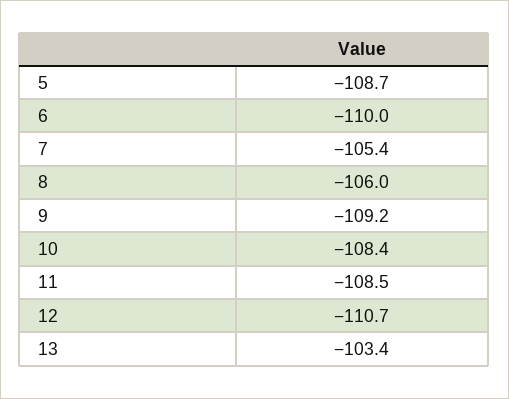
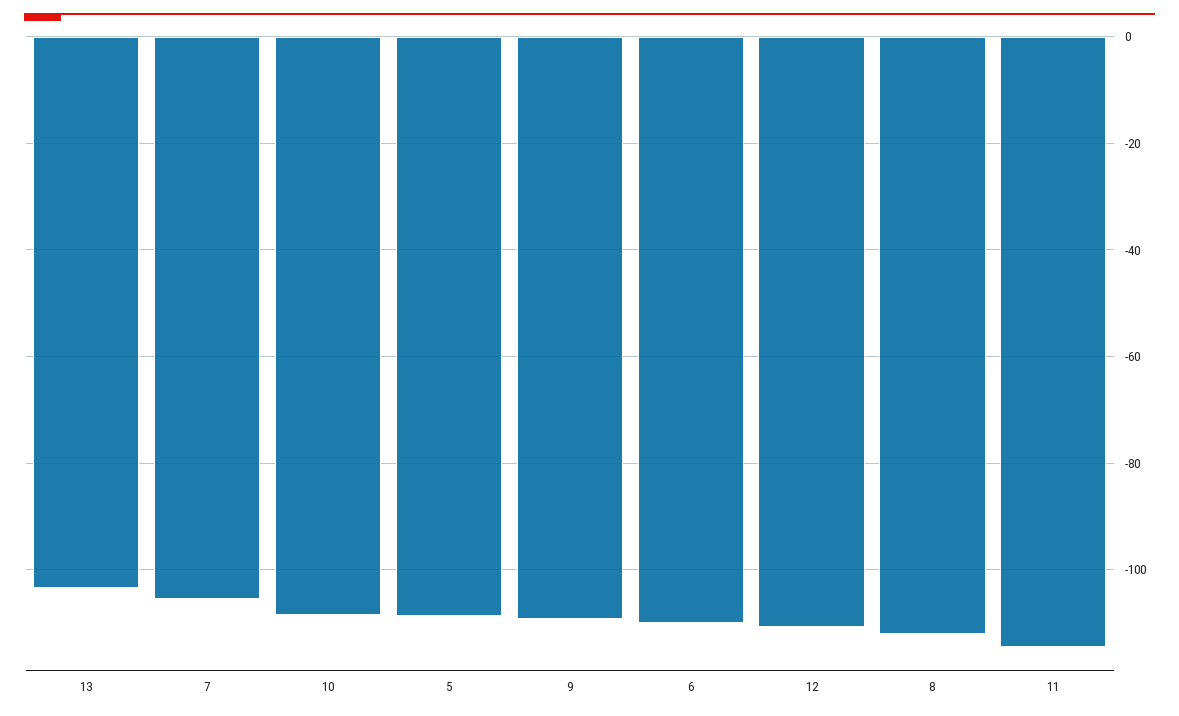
  {
    "5": -108.7,
    "6": -110,
    "7": -105.4,
-   "8": -106,
+   "8": -112,
    "9": -109.2,
    "10": -108.4,
-   "11": -108.5,
+   "11": -114,
    "12": -110.7,
    "13": -103.4
  }

